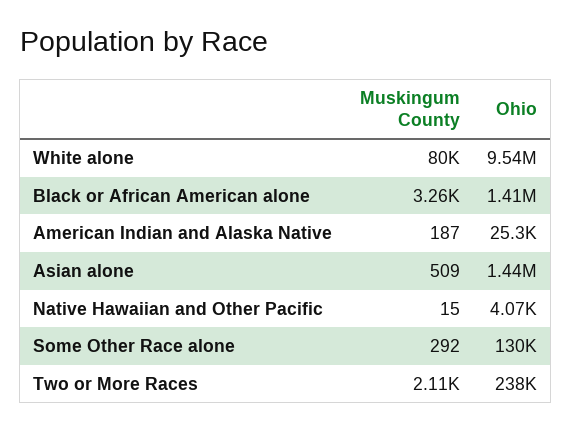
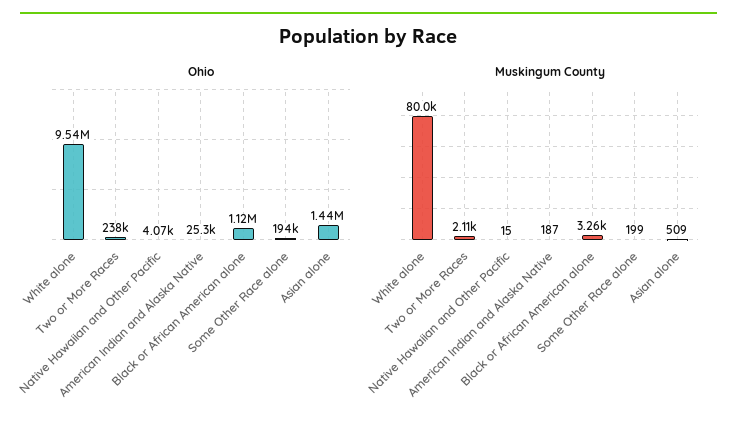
  {
    "Muskingum County": {
      "White alone": 80000,
      "Black or African American alone": 3260,
      "American Indian and Alaska Native": 187,
      "Asian alone": 509,
      "Native Hawaiian and Other Pacific": 15,
-     "Some Other Race alone": 292,
+     "Some Other Race alone": 199,
      "Two or More Races": 2110
    },
    "Ohio": {
      "White alone": 9540000,
-     "Black or African American alone": 1410000,
+     "Black or African American alone": 1120000,
      "American Indian and Alaska Native": 25300,
      "Asian alone": 1440000,
      "Native Hawaiian and Other Pacific": 4070,
-     "Some Other Race alone": 130000,
+     "Some Other Race alone": 194000,
      "Two or More Races": 238000
    }
  }

